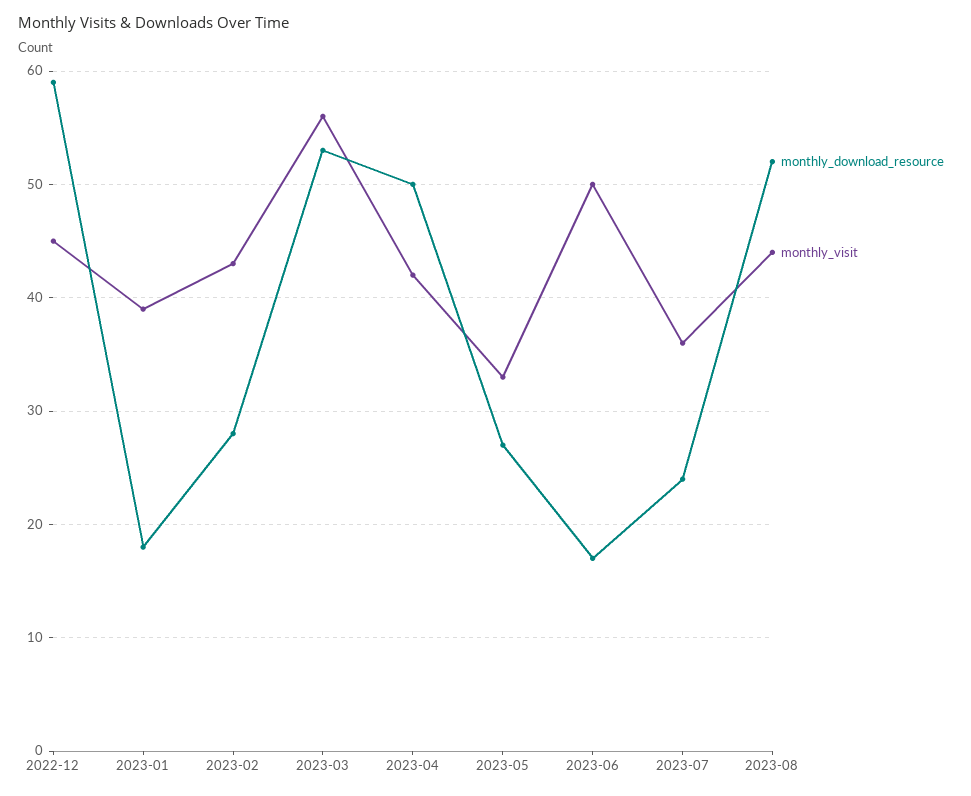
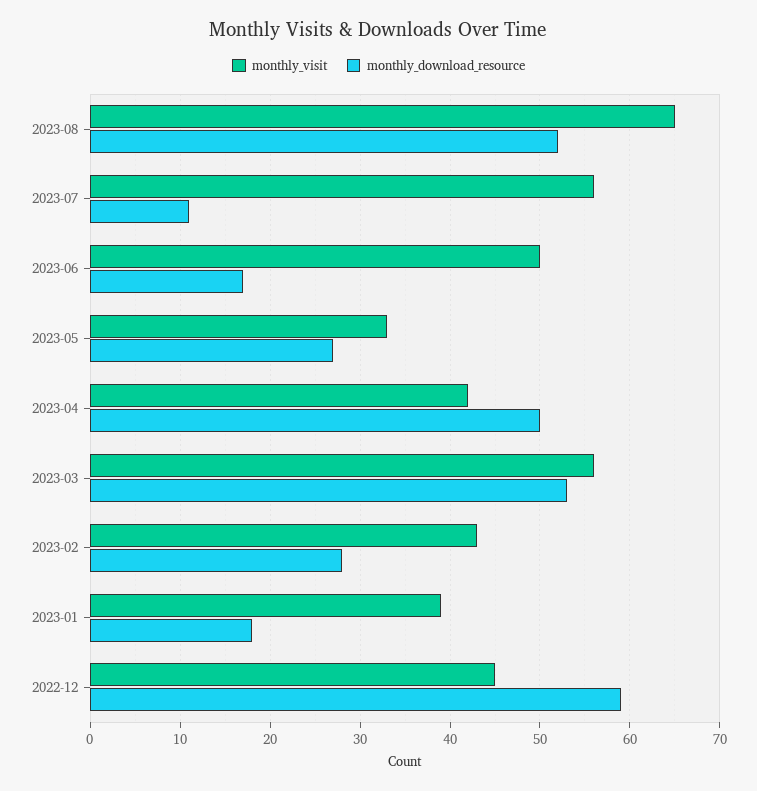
  {
    "monthly_download_resource": {
      "2022-12": 59,
      "2023-01": 18,
      "2023-02": 28,
      "2023-03": 53,
      "2023-04": 50,
      "2023-05": 27,
      "2023-06": 17,
-     "2023-07": 24,
+     "2023-07": 11,
      "2023-08": 52
    },
    "monthly_visit": {
      "2022-12": 45,
      "2023-01": 39,
      "2023-02": 43,
      "2023-03": 56,
      "2023-04": 42,
      "2023-05": 33,
      "2023-06": 50,
-     "2023-07": 36,
+     "2023-07": 56,
-     "2023-08": 44
+     "2023-08": 65
    }
  }

